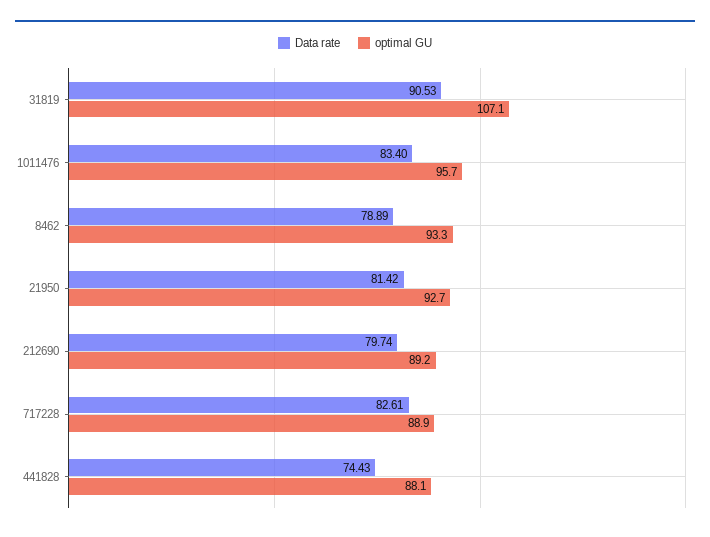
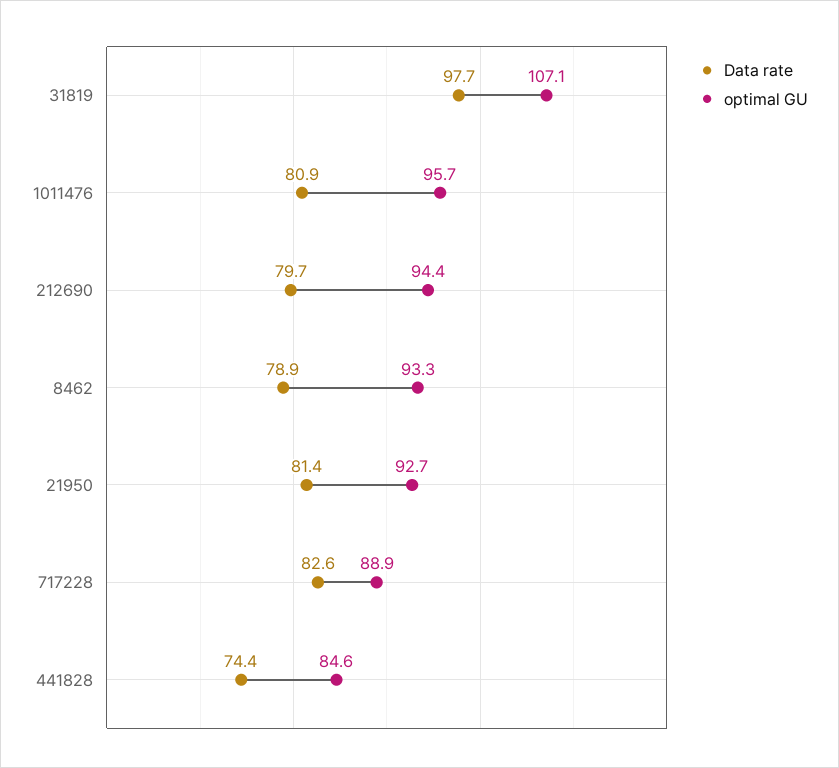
  {
    "Data rate": {
-     "31819": 90.53,
+     "31819": 97.7,
-     "1011476": 83.4,
+     "1011476": 80.9,
      "8462": 78.89,
      "21950": 81.42,
      "212690": 79.74,
      "717228": 82.61,
      "441828": 74.43
    },
    "optimal GU": {
      "31819": 107.1,
      "1011476": 95.7,
      "8462": 93.3,
      "21950": 92.7,
-     "212690": 89.2,
+     "212690": 94.4,
      "717228": 88.9,
-     "441828": 88.1
+     "441828": 84.6
    }
  }

